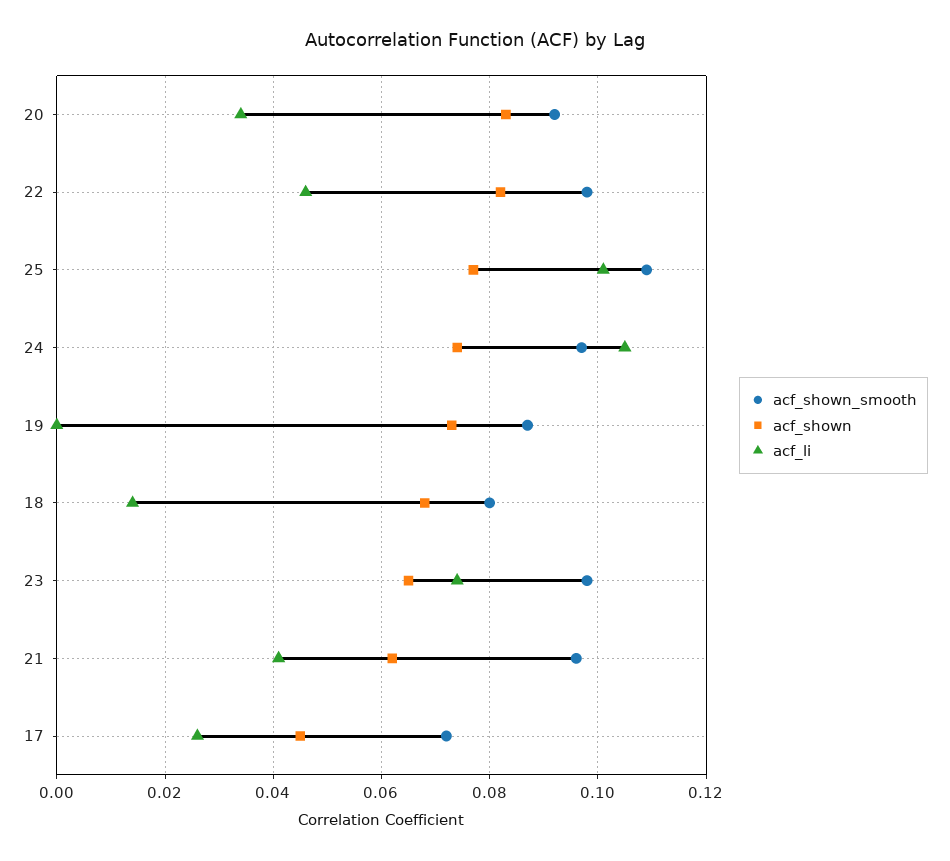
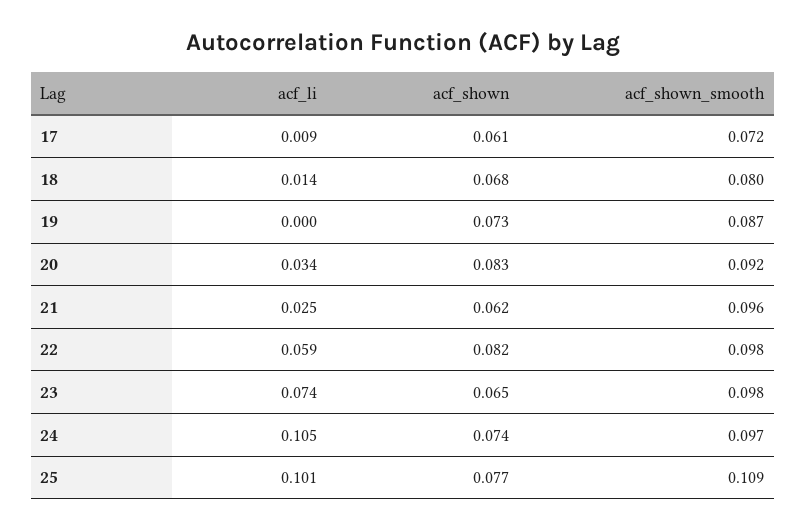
  {
    "acf_shown_smooth": {
      "20": 0.092,
      "22": 0.098,
      "25": 0.109,
      "24": 0.097,
      "19": 0.087,
      "18": 0.08,
      "23": 0.098,
      "21": 0.096,
      "17": 0.072
    },
    "acf_shown": {
      "20": 0.083,
      "22": 0.082,
      "25": 0.077,
      "24": 0.074,
      "19": 0.073,
      "18": 0.068,
      "23": 0.065,
      "21": 0.062,
-     "17": 0.045
+     "17": 0.061
    },
    "acf_li": {
      "20": 0.034,
-     "22": 0.045,
+     "22": 0.059,
      "25": 0.101,
      "24": 0.105,
      "19": 0,
      "18": 0.014,
      "23": 0.074,
-     "21": 0.04,
+     "21": 0.025,
-     "17": 0.025
+     "17": 0.009
    }
  }

